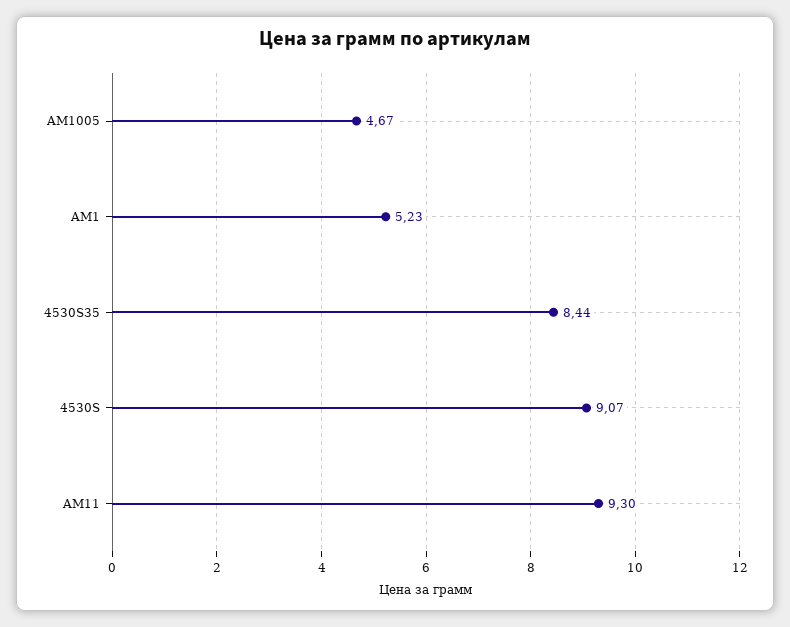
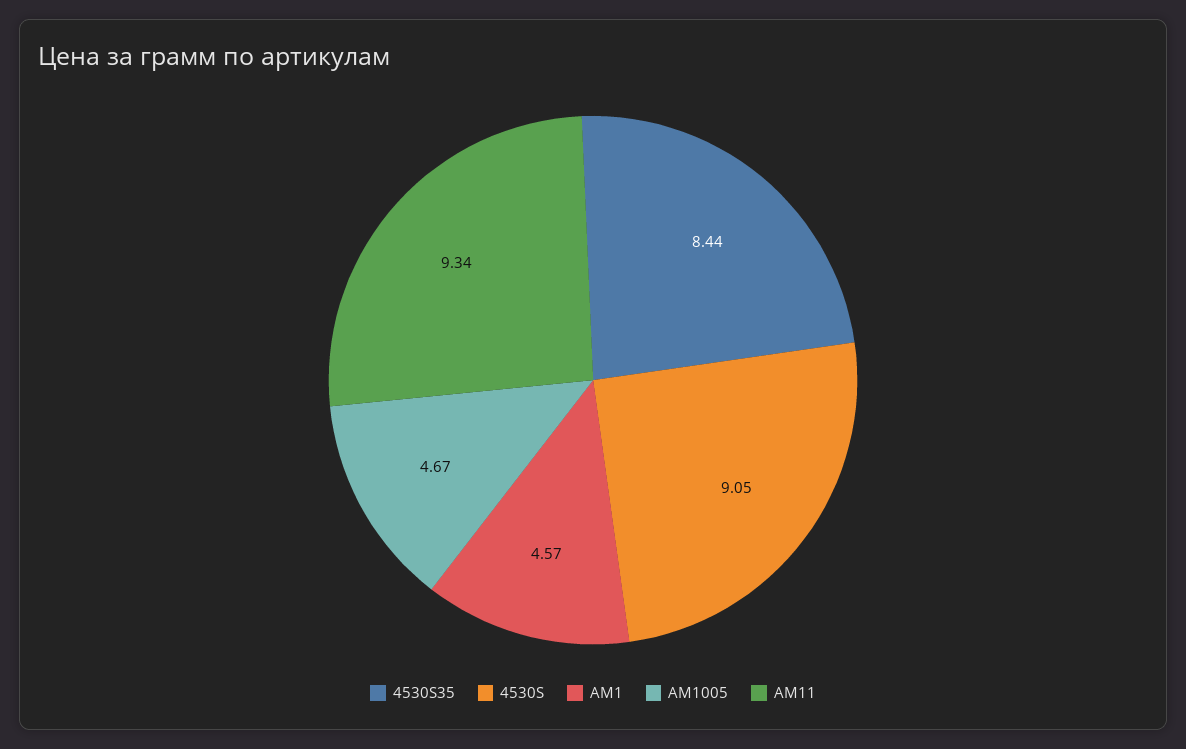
  {
    "AM1005": 4.67,
-   "AM1": 5.23,
+   "AM1": 4.57,
    "4530S35": 8.44,
-   "4530S": 9.07,
+   "4530S": 9.05,
-   "AM11": 9.3
+   "AM11": 9.34
  }

